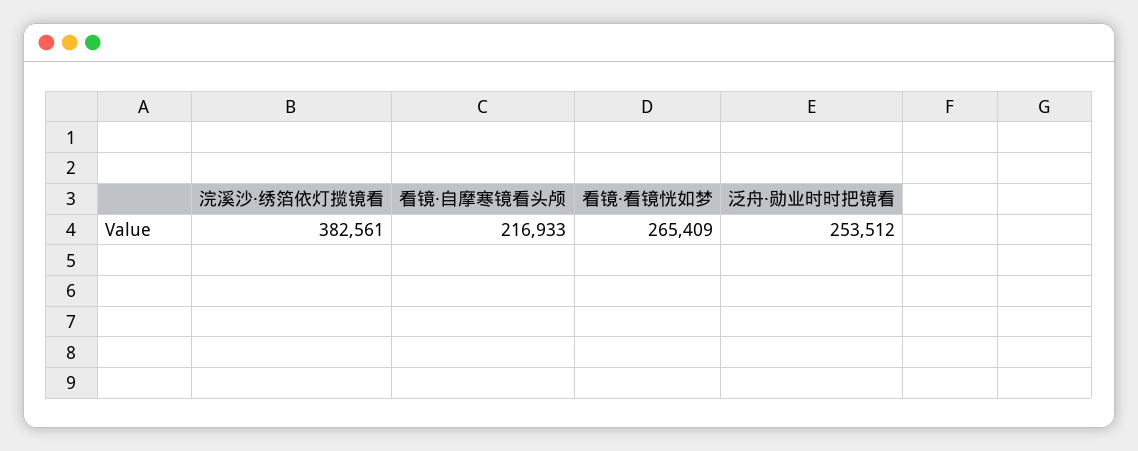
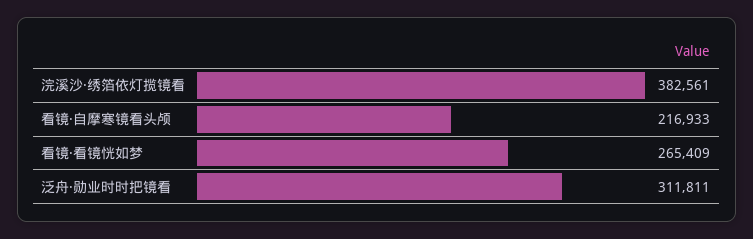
  {
    "浣溪沙·绣箔依灯揽镜看": 382561,
    "看镜·自摩寒镜看头颅": 216933,
    "看镜·看镜恍如梦": 265409,
-   "泛舟·勋业时时把镜看": 253512
+   "泛舟·勋业时时把镜看": 311811
  }

